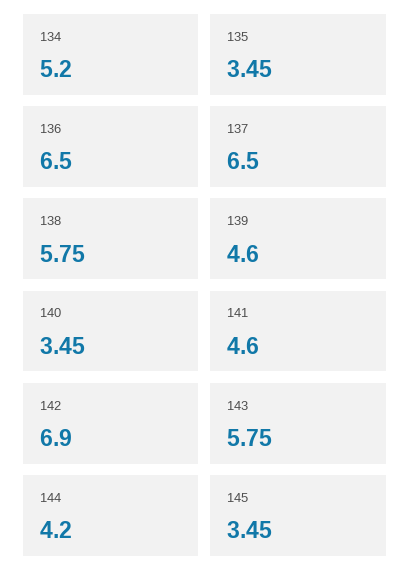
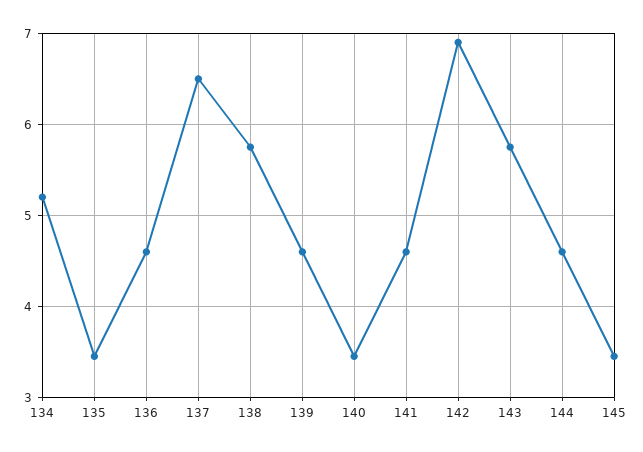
  {
    "134": 5.2,
    "135": 3.45,
-   "136": 6.5,
+   "136": 4.6,
    "137": 6.5,
    "138": 5.75,
    "139": 4.6,
    "140": 3.45,
    "141": 4.6,
    "142": 6.9,
    "143": 5.75,
-   "144": 4.2,
+   "144": 4.6,
    "145": 3.45
  }

